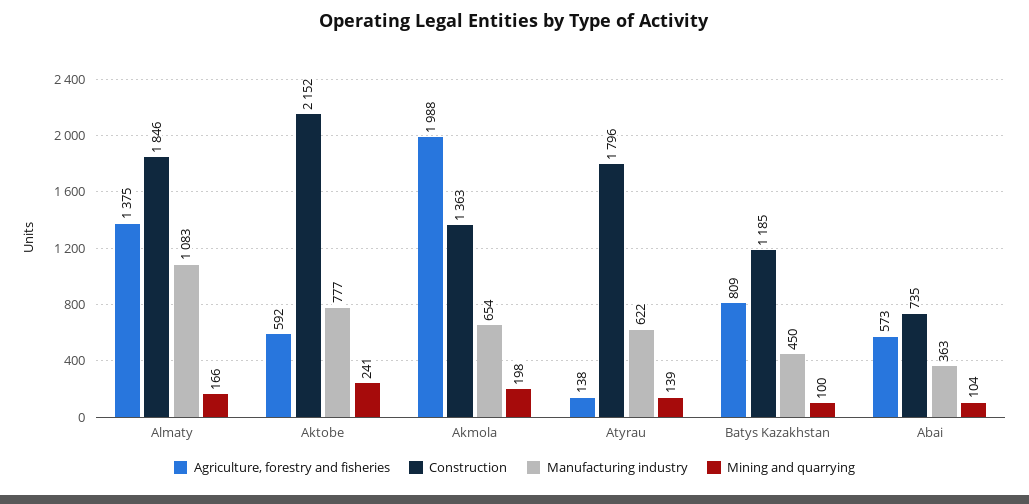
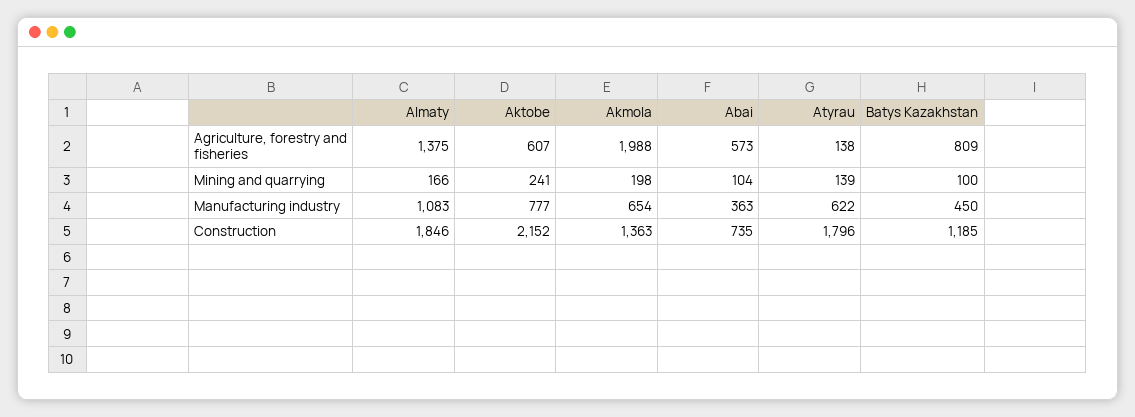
  {
    "Agriculture, forestry and fisheries": {
      "Almaty": 1375,
-     "Aktobe": 592,
+     "Aktobe": 607,
      "Akmola": 1988,
      "Atyrau": 138,
      "Batys Kazakhstan": 809,
      "Abai": 573
    },
    "Construction": {
      "Almaty": 1846,
      "Aktobe": 2152,
      "Akmola": 1363,
      "Atyrau": 1796,
      "Batys Kazakhstan": 1185,
      "Abai": 735
    },
    "Manufacturing industry": {
      "Almaty": 1083,
      "Aktobe": 777,
      "Akmola": 654,
      "Atyrau": 622,
      "Batys Kazakhstan": 450,
      "Abai": 363
    },
    "Mining and quarrying": {
      "Almaty": 166,
      "Aktobe": 241,
      "Akmola": 198,
      "Atyrau": 139,
      "Batys Kazakhstan": 100,
      "Abai": 104
    }
  }

